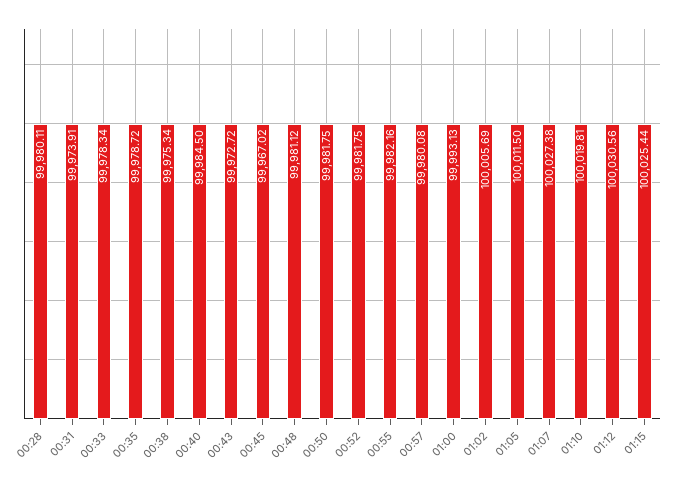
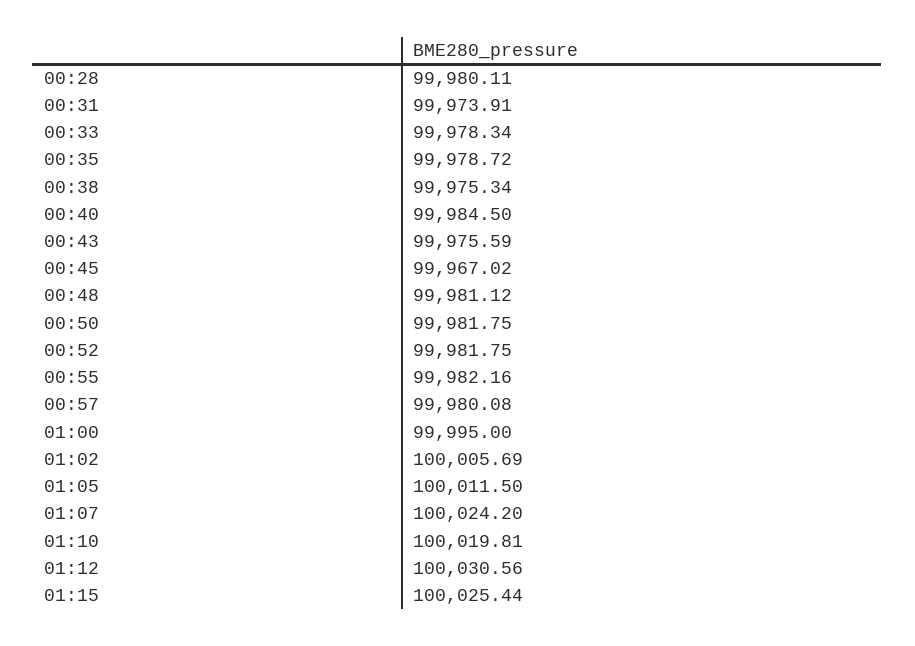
  {
    "00:28": 99980.11,
    "00:31": 99973.91,
    "00:33": 99978.34,
    "00:35": 99978.72,
    "00:38": 99975.34,
    "00:40": 99984.5,
-   "00:43": 99972.72,
+   "00:43": 99975.59,
    "00:45": 99967.02,
    "00:48": 99981.12,
    "00:50": 99981.75,
    "00:52": 99981.75,
    "00:55": 99982.16,
    "00:57": 99980.08,
-   "01:00": 99993.13,
+   "01:00": 99995,
    "01:02": 100005.69,
    "01:05": 100011.5,
-   "01:07": 100027.38,
+   "01:07": 100024.2,
    "01:10": 100019.81,
    "01:12": 100030.56,
    "01:15": 100025.44
  }

